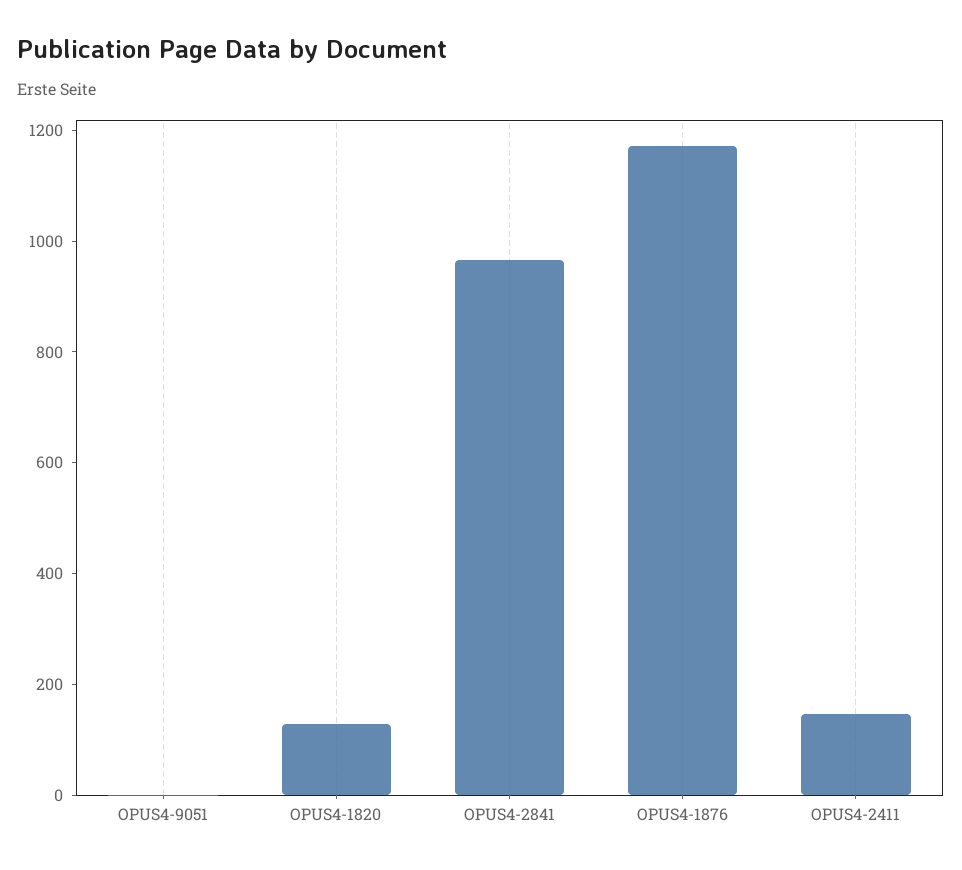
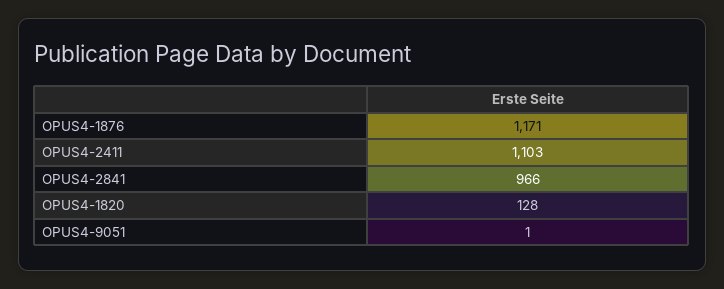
  {
    "OPUS4-9051": 1,
    "OPUS4-1820": 128,
    "OPUS4-2841": 966,
    "OPUS4-1876": 1171,
-   "OPUS4-2411": 150
+   "OPUS4-2411": 1103
  }

